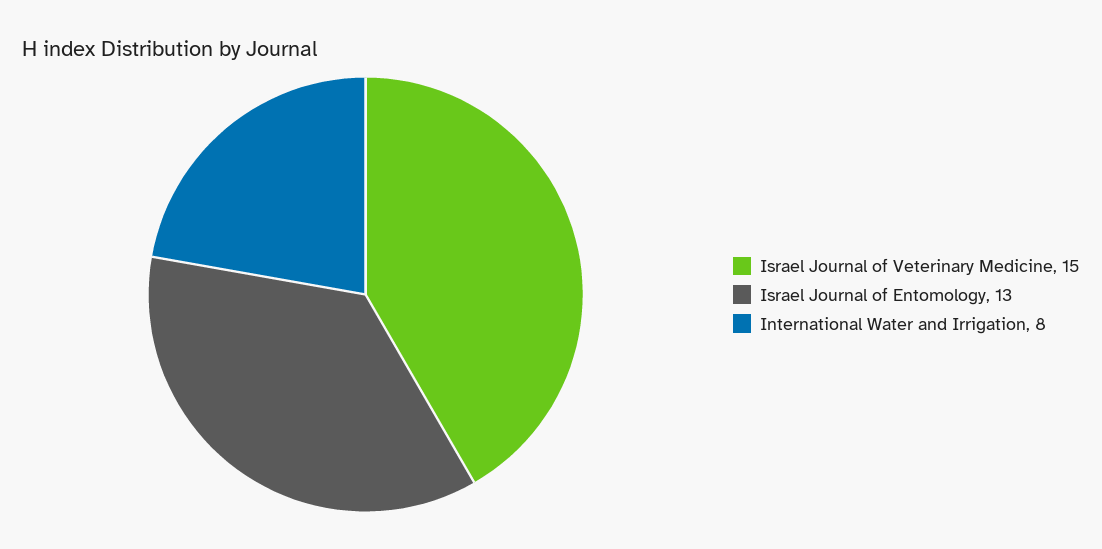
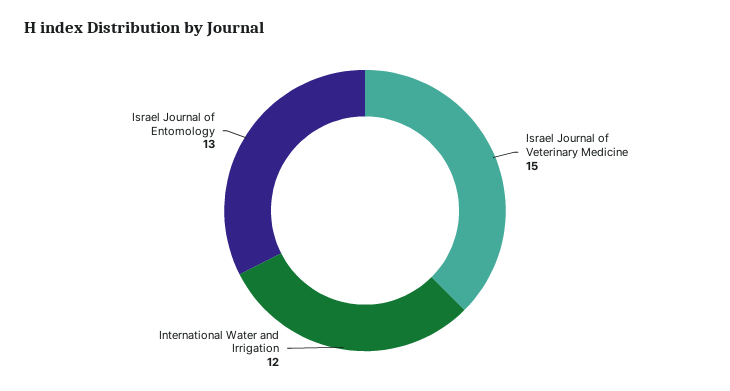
  {
    "Israel Journal of Veterinary Medicine": 15,
    "Israel Journal of Entomology": 13,
-   "International Water and Irrigation": 8
+   "International Water and Irrigation": 12
  }

